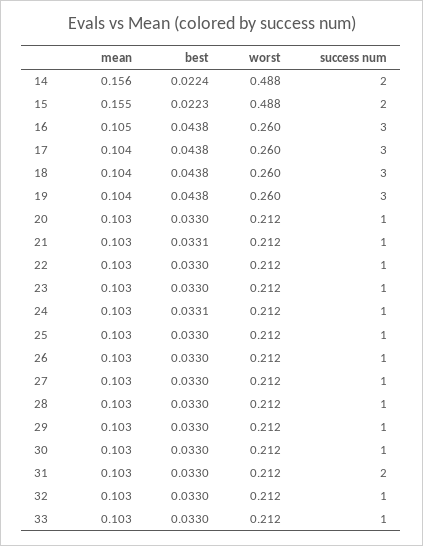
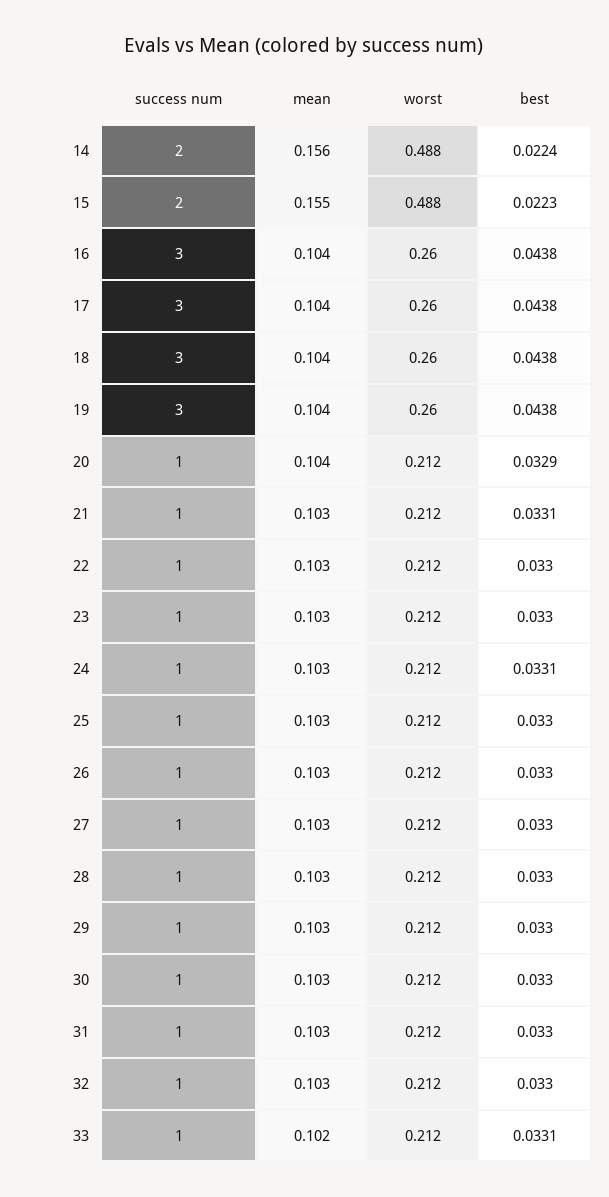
  {
    "mean": {
      "14": 0.156,
      "15": 0.155,
-     "16": 0.105,
+     "16": 0.104,
      "17": 0.104,
      "18": 0.104,
      "19": 0.104,
-     "20": 0.103,
+     "20": 0.104,
      "21": 0.103,
      "22": 0.103,
      "23": 0.103,
      "24": 0.103,
      "25": 0.103,
      "26": 0.103,
      "27": 0.103,
      "28": 0.103,
      "29": 0.103,
      "30": 0.103,
      "31": 0.103,
      "32": 0.103,
-     "33": 0.103
+     "33": 0.102
    },
    "best": {
      "14": 0.0224,
      "15": 0.0223,
      "16": 0.0438,
      "17": 0.0438,
      "18": 0.0438,
      "19": 0.0438,
-     "20": 0.033,
+     "20": 0.0329,
      "21": 0.0331,
      "22": 0.033,
      "23": 0.033,
      "24": 0.0331,
      "25": 0.033,
      "26": 0.033,
      "27": 0.033,
      "28": 0.033,
      "29": 0.033,
      "30": 0.033,
      "31": 0.033,
      "32": 0.033,
-     "33": 0.033
+     "33": 0.0331
    },
    "worst": {
      "14": 0.488,
      "15": 0.488,
      "16": 0.26,
      "17": 0.26,
      "18": 0.26,
      "19": 0.26,
      "20": 0.212,
      "21": 0.212,
      "22": 0.212,
      "23": 0.212,
      "24": 0.212,
      "25": 0.212,
      "26": 0.212,
      "27": 0.212,
      "28": 0.212,
      "29": 0.212,
      "30": 0.212,
      "31": 0.212,
      "32": 0.212,
      "33": 0.212
    },
    "success num": {
      "14": 2,
      "15": 2,
      "16": 3,
      "17": 3,
      "18": 3,
      "19": 3,
      "20": 1,
      "21": 1,
      "22": 1,
      "23": 1,
      "24": 1,
      "25": 1,
      "26": 1,
      "27": 1,
      "28": 1,
      "29": 1,
      "30": 1,
-     "31": 2,
+     "31": 1,
      "32": 1,
      "33": 1
    }
  }

